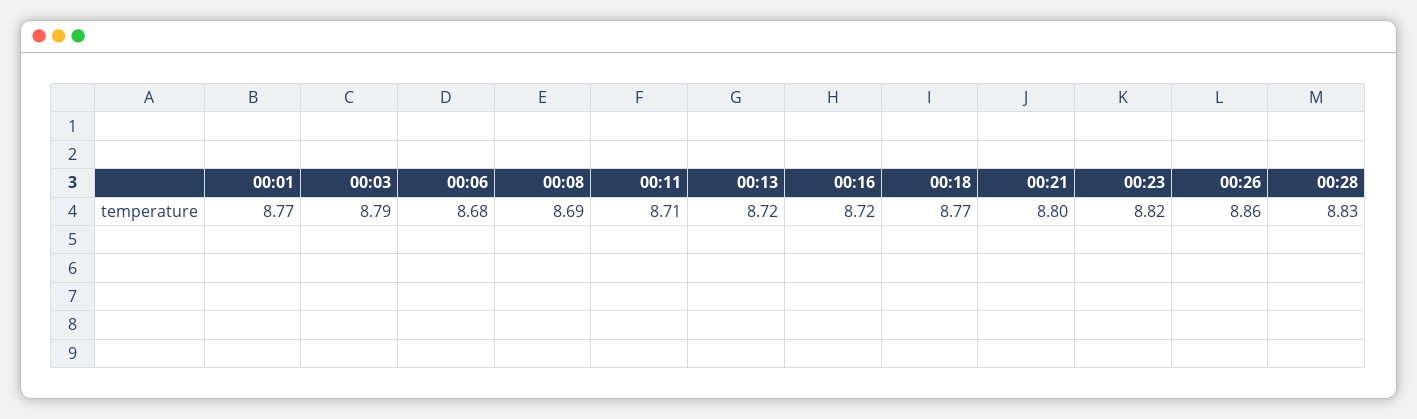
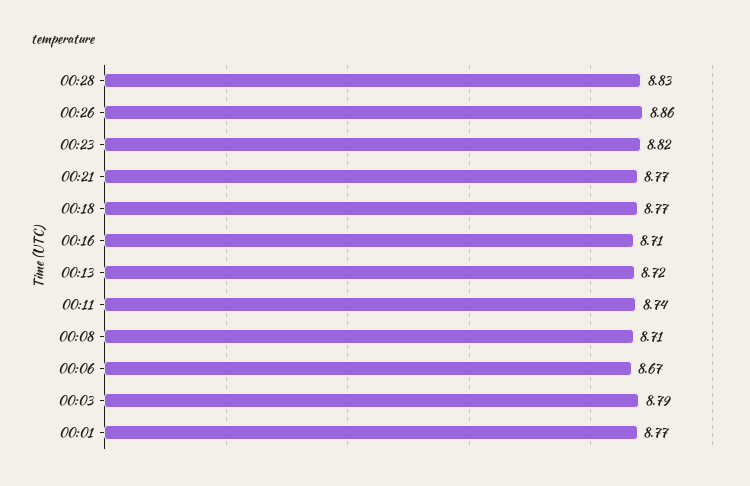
  {
    "00:01": 8.77,
    "00:03": 8.79,
-   "00:06": 8.68,
+   "00:06": 8.67,
-   "00:08": 8.69,
+   "00:08": 8.71,
-   "00:11": 8.71,
+   "00:11": 8.74,
    "00:13": 8.72,
-   "00:16": 8.72,
+   "00:16": 8.71,
    "00:18": 8.77,
-   "00:21": 8.8,
+   "00:21": 8.77,
    "00:23": 8.82,
    "00:26": 8.86,
    "00:28": 8.83
  }

